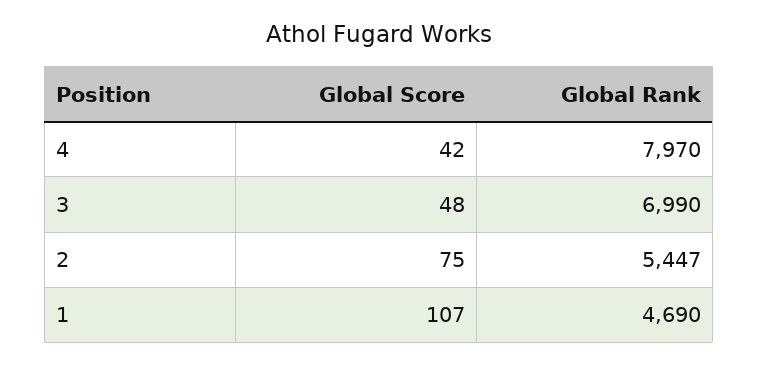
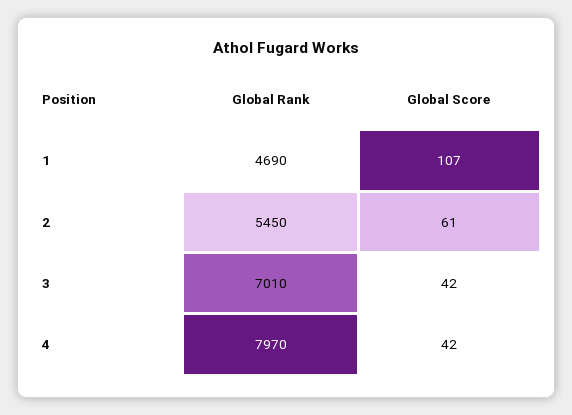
  {
    "Global Score": {
      "4": 42,
-     "3": 48,
+     "3": 42,
-     "2": 75,
+     "2": 61,
      "1": 107
    },
    "Global Rank": {
      "4": 7970,
-     "3": 6990,
+     "3": 7010,
-     "2": 5447,
+     "2": 5450,
      "1": 4690
    }
  }

